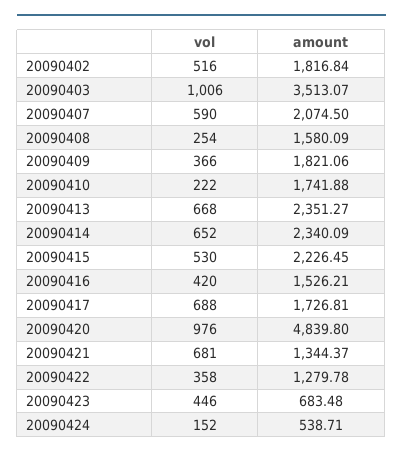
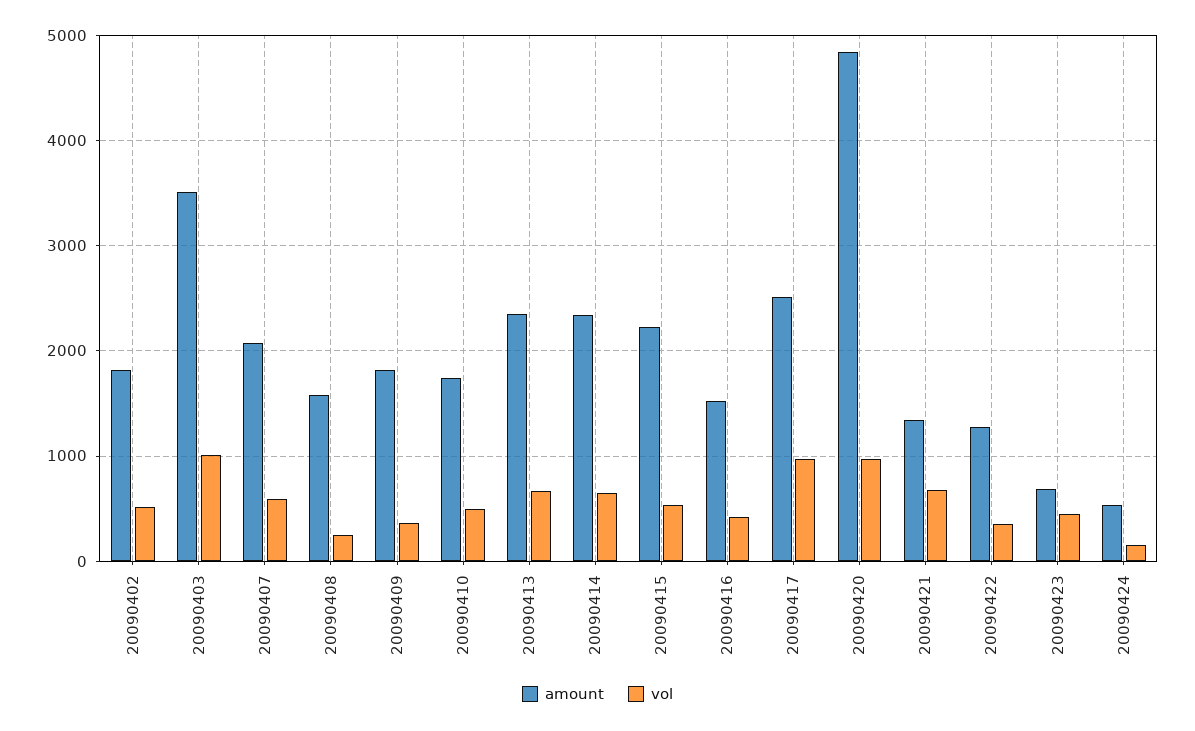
  {
    "vol": {
      "20090402": 516,
      "20090403": 1006,
      "20090407": 590,
      "20090408": 254,
      "20090409": 366,
-     "20090410": 222,
+     "20090410": 500,
      "20090413": 668,
      "20090414": 652,
      "20090415": 530,
      "20090416": 420,
-     "20090417": 688,
+     "20090417": 1000,
      "20090420": 976,
      "20090421": 681,
      "20090422": 358,
      "20090423": 446,
      "20090424": 152
    },
    "amount": {
      "20090402": 1816.84,
      "20090403": 3513.07,
      "20090407": 2074.5,
      "20090408": 1580.09,
      "20090409": 1821.06,
      "20090410": 1741.88,
      "20090413": 2351.27,
      "20090414": 2340.09,
      "20090415": 2226.45,
      "20090416": 1526.21,
-     "20090417": 1726.81,
+     "20090417": 2500,
      "20090420": 4839.8,
      "20090421": 1344.37,
      "20090422": 1279.78,
      "20090423": 683.48,
      "20090424": 538.71
    }
  }

